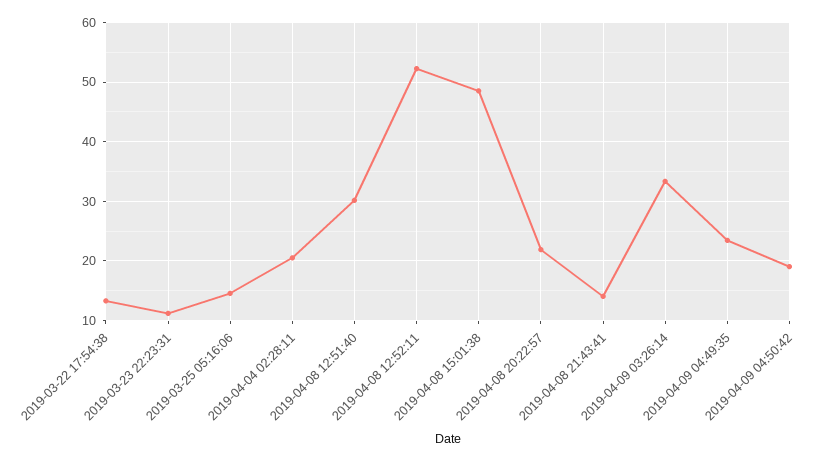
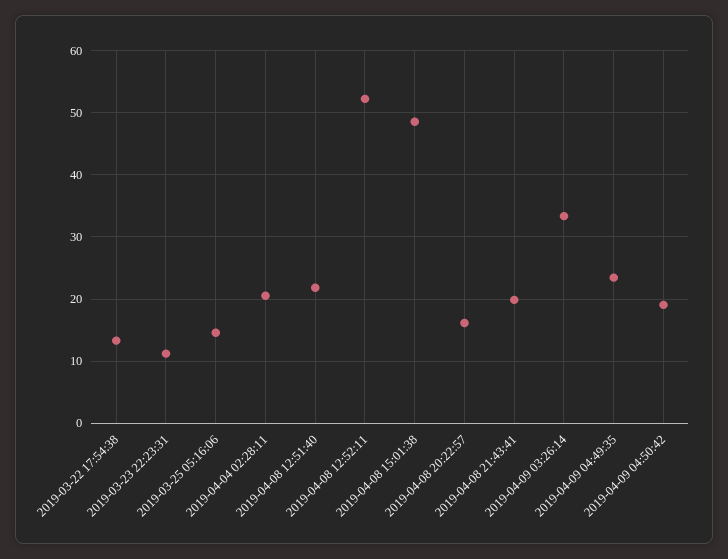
  {
    "2019-03-22 17:54:38": 13,
    "2019-03-23 22:23:31": 11,
    "2019-03-25 05:16:06": 15,
    "2019-04-04 02:28:11": 21,
-   "2019-04-08 12:51:40": 30,
+   "2019-04-08 12:51:40": 22,
    "2019-04-08 12:52:11": 52,
    "2019-04-08 15:01:38": 49,
-   "2019-04-08 20:22:57": 22,
+   "2019-04-08 20:22:57": 16,
-   "2019-04-08 21:43:41": 14,
+   "2019-04-08 21:43:41": 20,
    "2019-04-09 03:26:14": 33,
    "2019-04-09 04:49:35": 23,
    "2019-04-09 04:50:42": 19
  }

